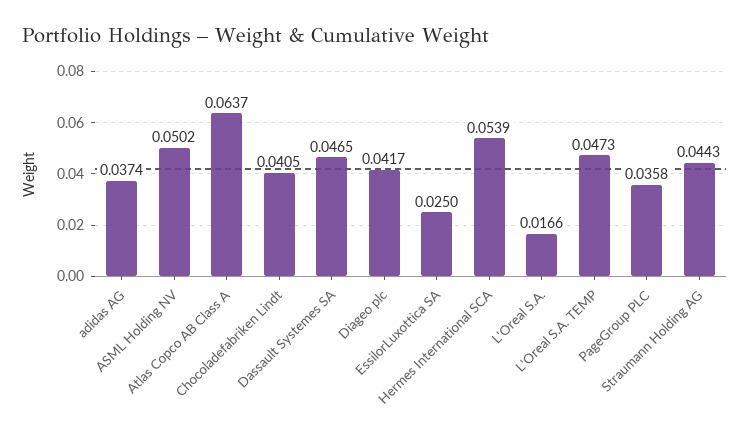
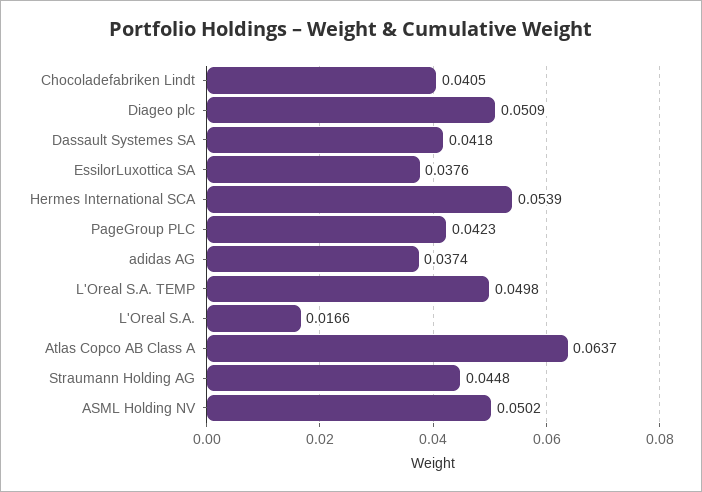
  {
    "adidas AG": 0.0374,
    "ASML Holding NV": 0.0502,
    "Atlas Copco AB Class A": 0.0637,
    "Chocoladefabriken Lindt": 0.0405,
-   "Dassault Systemes SA": 0.0465,
+   "Dassault Systemes SA": 0.0418,
-   "Diageo plc": 0.0417,
+   "Diageo plc": 0.0509,
-   "EssilorLuxottica SA": 0.025,
+   "EssilorLuxottica SA": 0.0376,
    "Hermes International SCA": 0.0539,
    "L'Oreal S.A.": 0.0166,
-   "L'Oreal S.A. TEMP": 0.0473,
+   "L'Oreal S.A. TEMP": 0.0498,
-   "PageGroup PLC": 0.0358,
+   "PageGroup PLC": 0.0423,
-   "Straumann Holding AG": 0.0443
+   "Straumann Holding AG": 0.0448
  }

